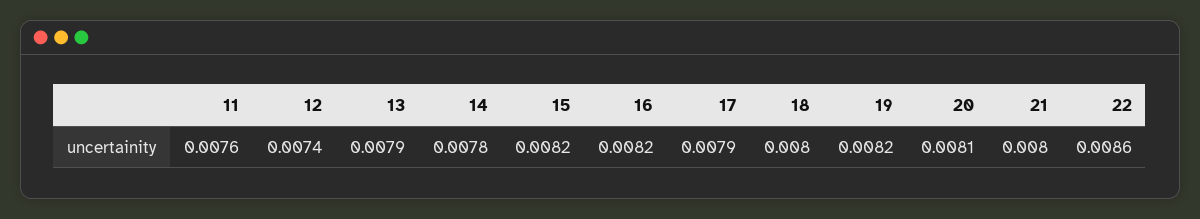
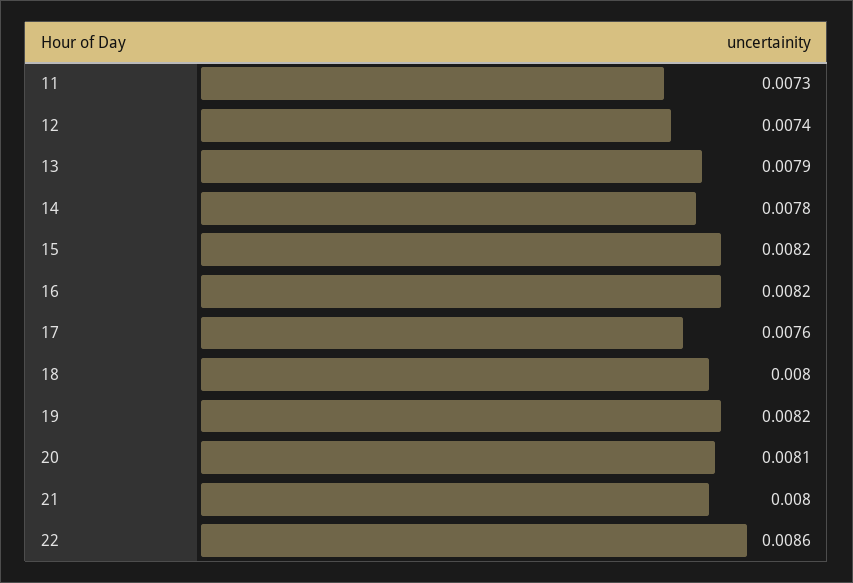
  {
-   "11": 0.0076,
+   "11": 0.0073,
    "12": 0.0074,
    "13": 0.0079,
    "14": 0.0078,
    "15": 0.0082,
    "16": 0.0082,
-   "17": 0.0079,
+   "17": 0.0076,
    "18": 0.008,
    "19": 0.0082,
    "20": 0.0081,
    "21": 0.008,
    "22": 0.0086
  }

